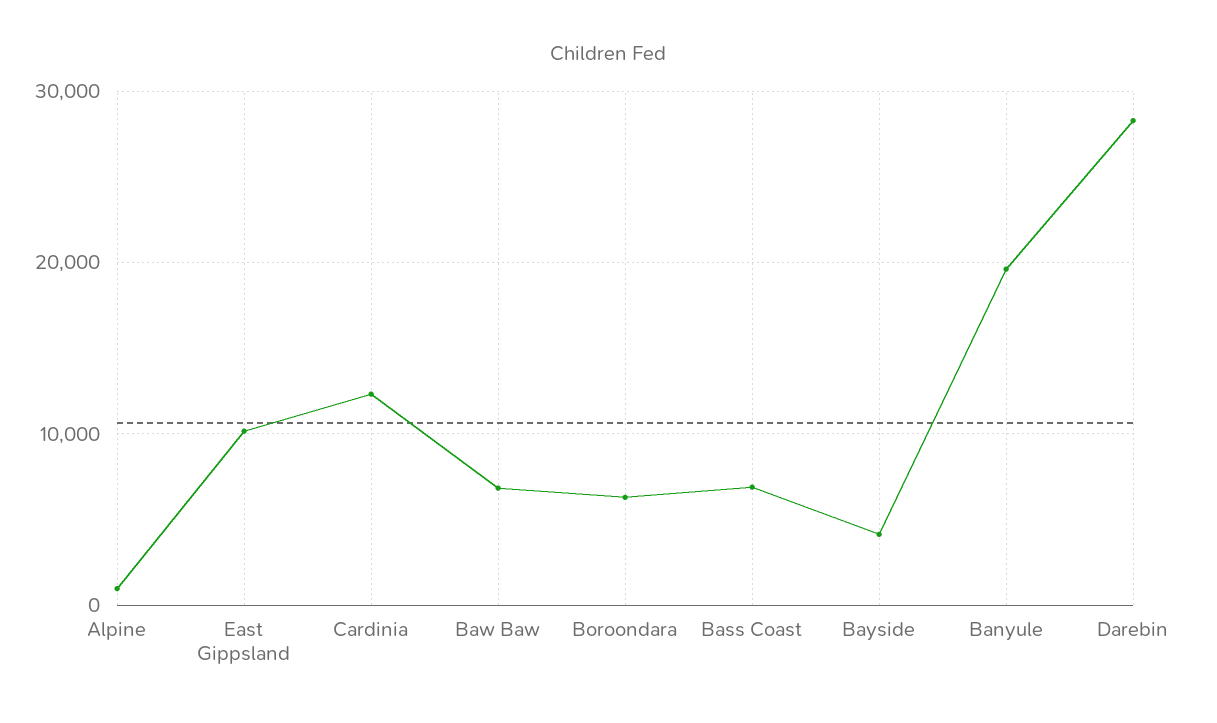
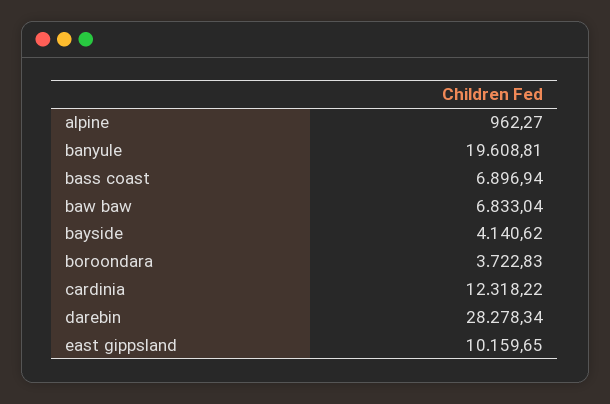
  {
    "Alpine": 962.27,
    "East Gippsland": 10159.65,
    "Cardinia": 12318.22,
    "Baw Baw": 6833.04,
-   "Boroondara": 6000,
+   "Boroondara": 3722.83,
    "Bass Coast": 6896.94,
    "Bayside": 4140.62,
    "Banyule": 19608.81,
    "Darebin": 28278.34
  }

